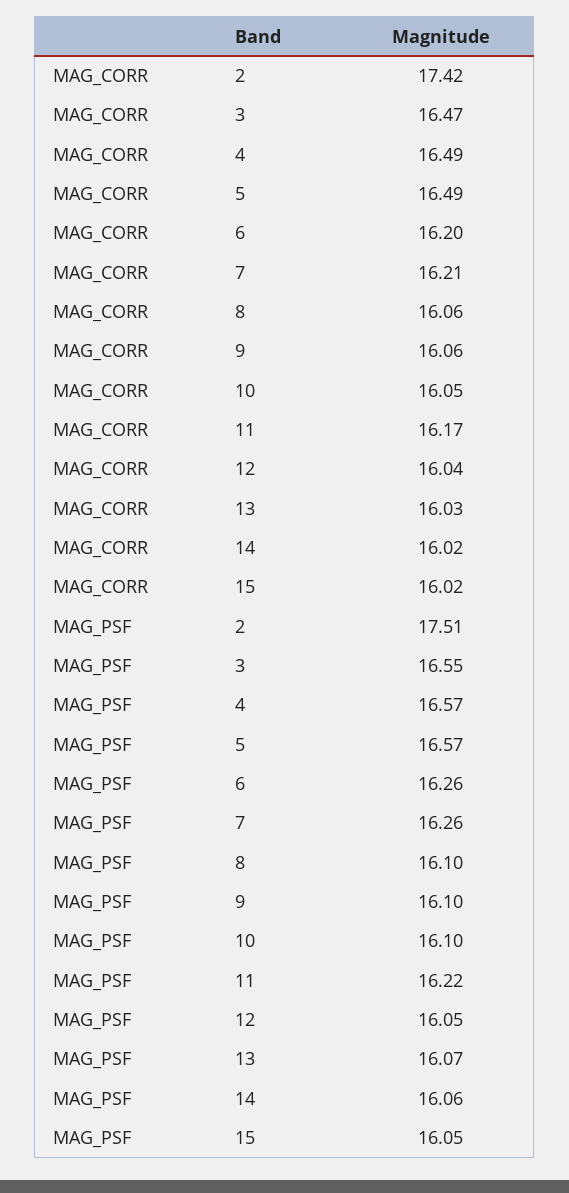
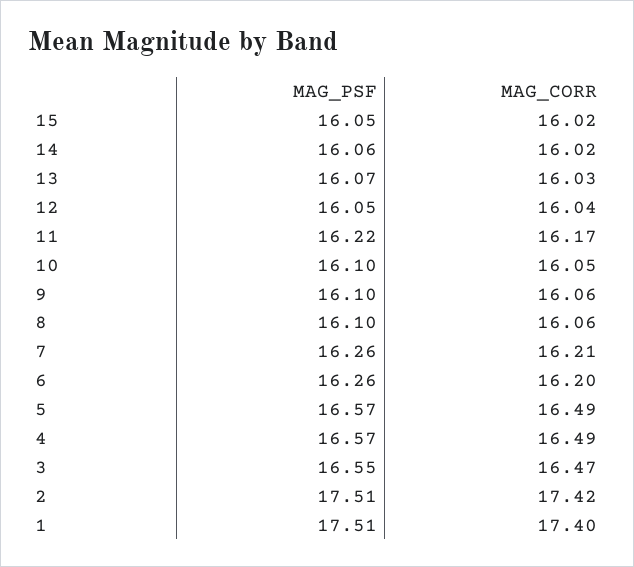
  {
    "MAG_CORR": {
      "2": 17.42,
      "3": 16.47,
      "4": 16.49,
      "5": 16.49,
      "6": 16.2,
      "7": 16.21,
      "8": 16.06,
      "9": 16.06,
      "10": 16.05,
      "11": 16.17,
      "12": 16.04,
      "13": 16.03,
      "14": 16.02,
-     "15": 16.02
+     "15": 16.02,
+     "1": 17.4
    },
    "MAG_PSF": {
      "2": 17.51,
      "3": 16.55,
      "4": 16.57,
      "5": 16.57,
      "6": 16.26,
      "7": 16.26,
      "8": 16.1,
      "9": 16.1,
      "10": 16.1,
      "11": 16.22,
      "12": 16.05,
      "13": 16.07,
      "14": 16.06,
-     "15": 16.05
+     "15": 16.05,
+     "1": 17.51
    }
  }

